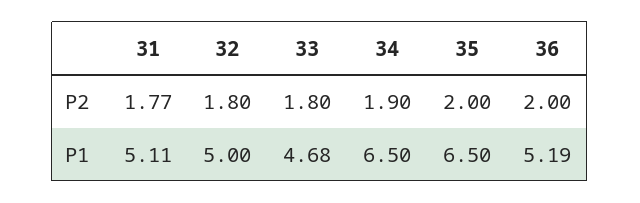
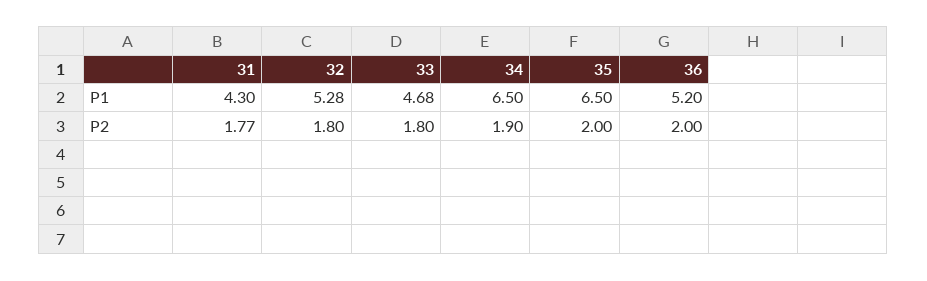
  {
    "31": {
      "P2": 1.77,
-     "P1": 5.11
+     "P1": 4.3
    },
    "32": {
      "P2": 1.8,
-     "P1": 5
+     "P1": 5.28
    },
    "33": {
      "P2": 1.8,
      "P1": 4.68
    },
    "34": {
      "P2": 1.9,
      "P1": 6.5
    },
    "35": {
      "P2": 2,
      "P1": 6.5
    },
    "36": {
      "P2": 2,
-     "P1": 5.19
+     "P1": 5.2
    }
  }

